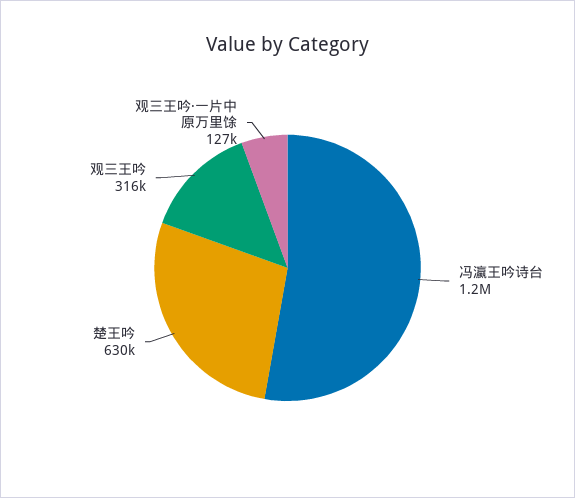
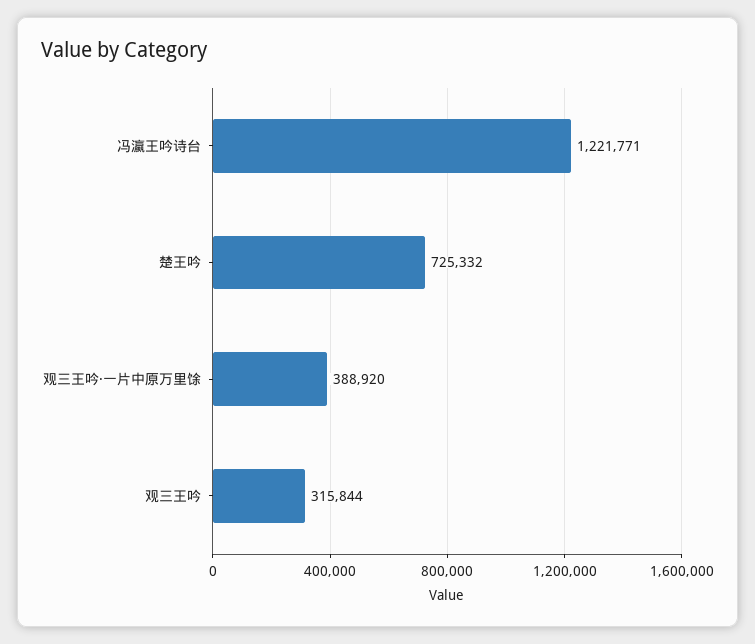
  {
    "冯瀛王吟诗台": 1221771,
-   "楚王吟": 630000,
+   "楚王吟": 725332,
    "观三王吟": 315844,
-   "观三王吟·一片中原万里馀": 127000
+   "观三王吟·一片中原万里馀": 388920
  }

